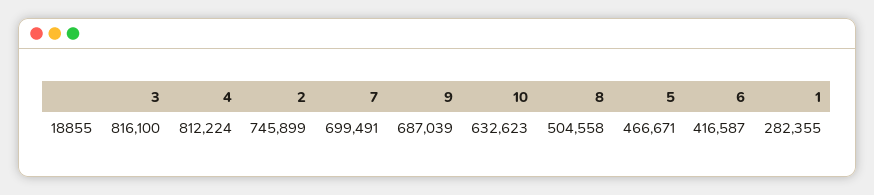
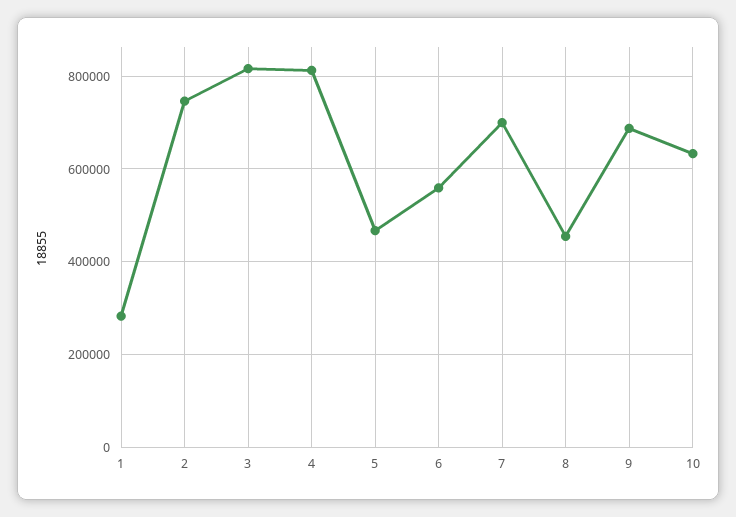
  {
    "3": 816100,
    "4": 812224,
    "2": 745899,
    "7": 699491,
    "9": 687039,
    "10": 632623,
-   "8": 504558,
+   "8": 460000,
    "5": 466671,
-   "6": 416587,
+   "6": 560000,
    "1": 282355
  }

